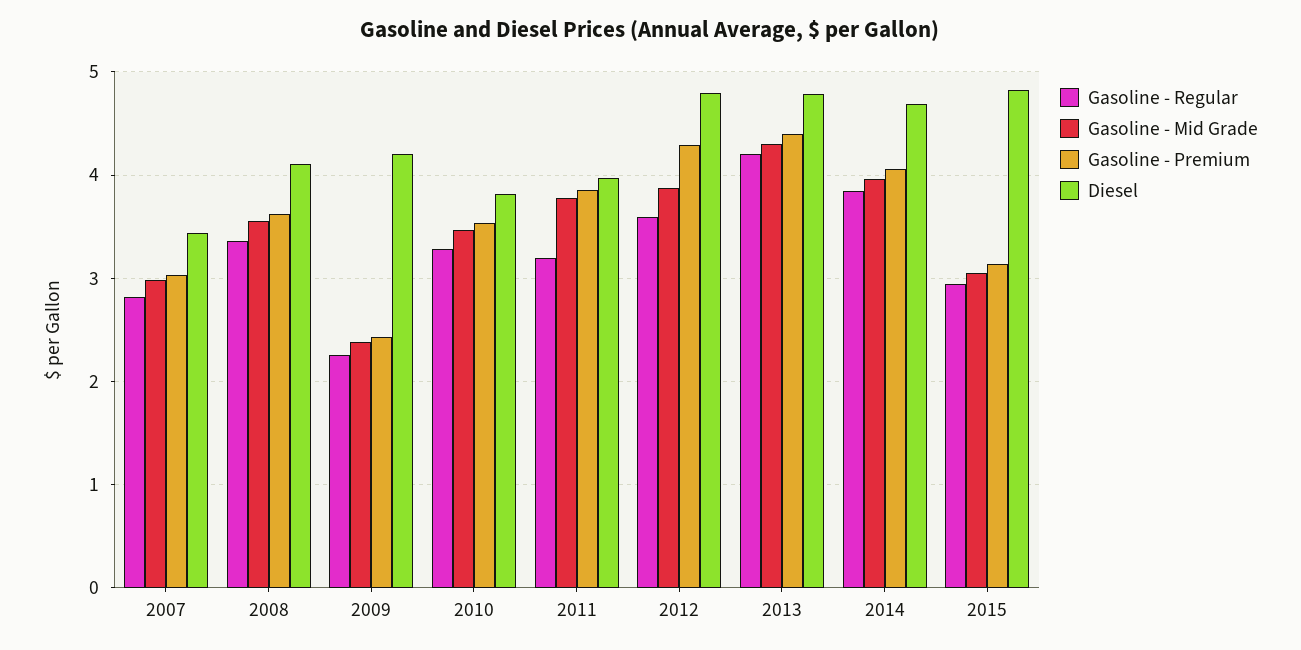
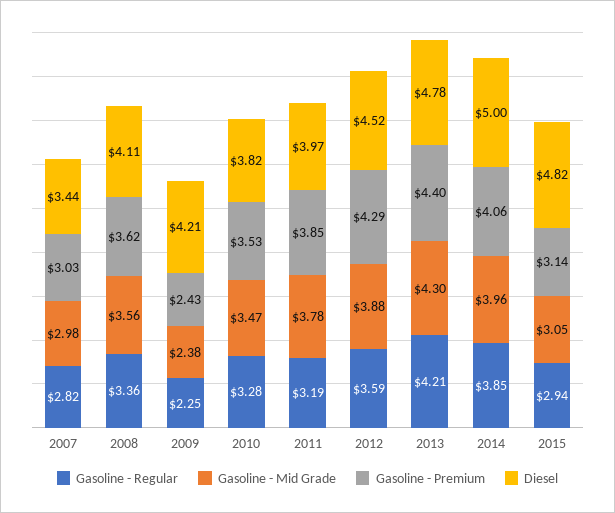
  {
    "Gasoline - Regular": {
      "2007": 2.82,
      "2008": 3.36,
      "2009": 2.25,
      "2010": 3.28,
      "2011": 3.19,
      "2012": 3.59,
      "2013": 4.21,
      "2014": 3.85,
      "2015": 2.94
    },
    "Gasoline - Mid Grade": {
      "2007": 2.98,
      "2008": 3.56,
      "2009": 2.38,
      "2010": 3.47,
      "2011": 3.78,
      "2012": 3.88,
      "2013": 4.3,
      "2014": 3.96,
      "2015": 3.05
    },
    "Gasoline - Premium": {
      "2007": 3.03,
      "2008": 3.62,
      "2009": 2.43,
      "2010": 3.53,
      "2011": 3.85,
      "2012": 4.29,
      "2013": 4.4,
      "2014": 4.06,
      "2015": 3.14
    },
    "Diesel": {
      "2007": 3.44,
      "2008": 4.11,
      "2009": 4.21,
      "2010": 3.82,
      "2011": 3.97,
-     "2012": 4.8,
+     "2012": 4.52,
      "2013": 4.78,
-     "2014": 4.7,
+     "2014": 5,
      "2015": 4.82
    }
  }

